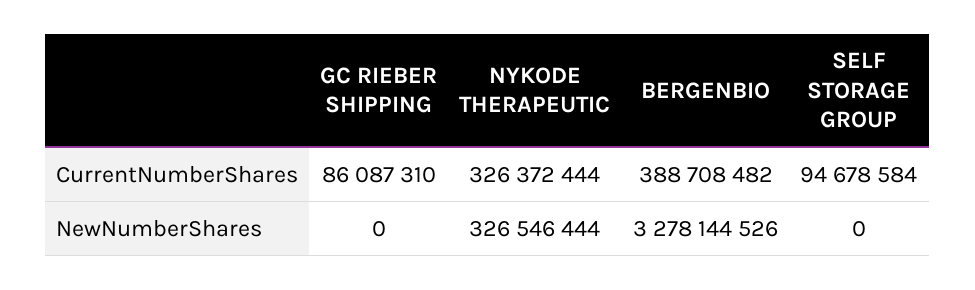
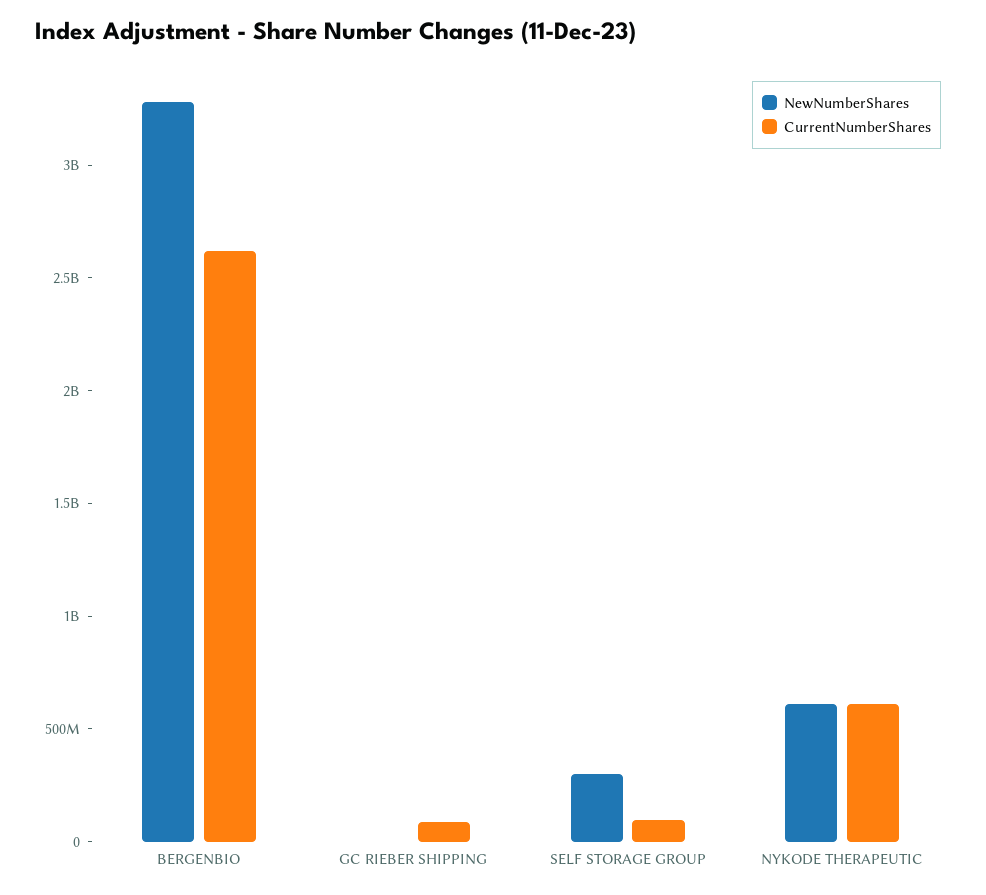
  {
    "CurrentNumberShares": {
      "GC RIEBER SHIPPING": 86087310,
-     "NYKODE THERAPEUTIC": 326372444,
+     "NYKODE THERAPEUTIC": 600000000,
-     "BERGENBIO": 388708482,
+     "BERGENBIO": 2600000000,
      "SELF STORAGE GROUP": 94678584
    },
    "NewNumberShares": {
      "GC RIEBER SHIPPING": 0,
-     "NYKODE THERAPEUTIC": 326546444,
+     "NYKODE THERAPEUTIC": 600000000,
      "BERGENBIO": 3278144526,
-     "SELF STORAGE GROUP": 0
+     "SELF STORAGE GROUP": 300000000
    }
  }

